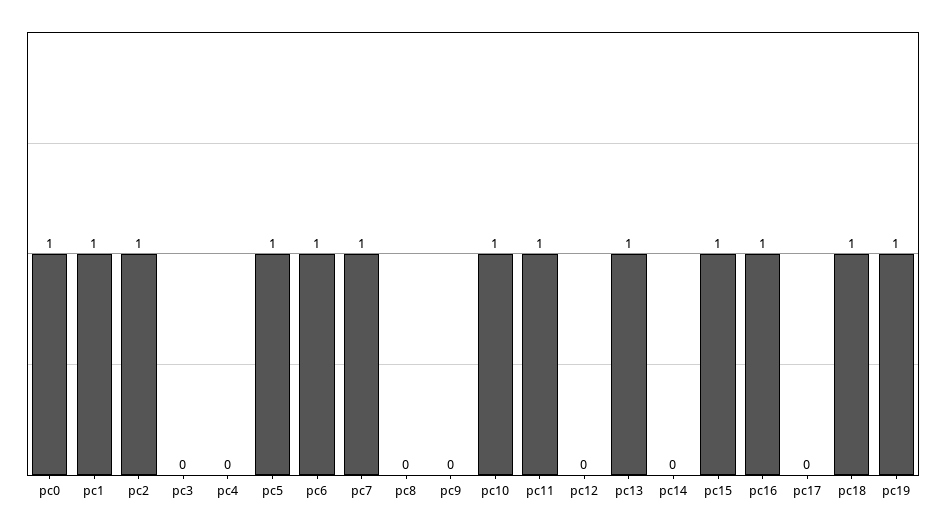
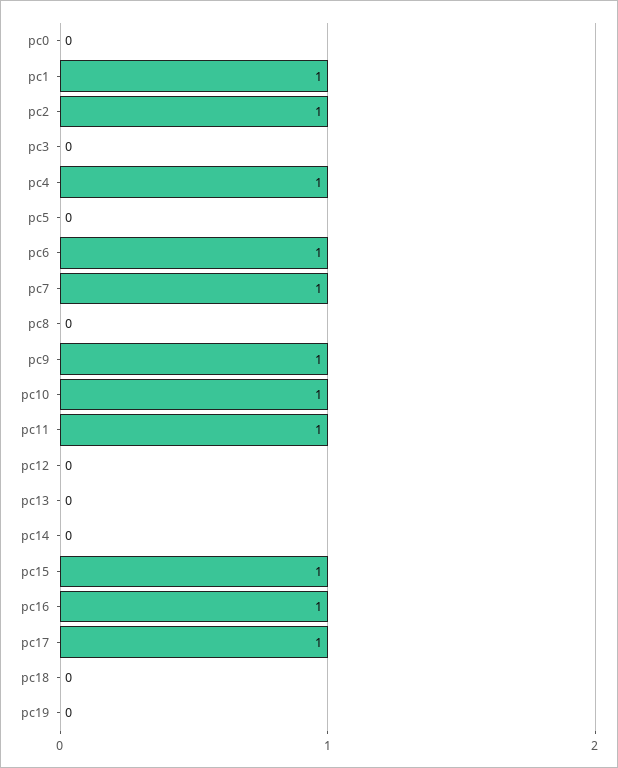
  {
-   "pc0": 1,
+   "pc0": 0,
    "pc1": 1,
    "pc2": 1,
    "pc3": 0,
-   "pc4": 0,
+   "pc4": 1,
-   "pc5": 1,
+   "pc5": 0,
    "pc6": 1,
    "pc7": 1,
    "pc8": 0,
-   "pc9": 0,
+   "pc9": 1,
    "pc10": 1,
    "pc11": 1,
    "pc12": 0,
-   "pc13": 1,
+   "pc13": 0,
    "pc14": 0,
    "pc15": 1,
    "pc16": 1,
-   "pc17": 0,
+   "pc17": 1,
-   "pc18": 1,
+   "pc18": 0,
-   "pc19": 1
+   "pc19": 0
  }

